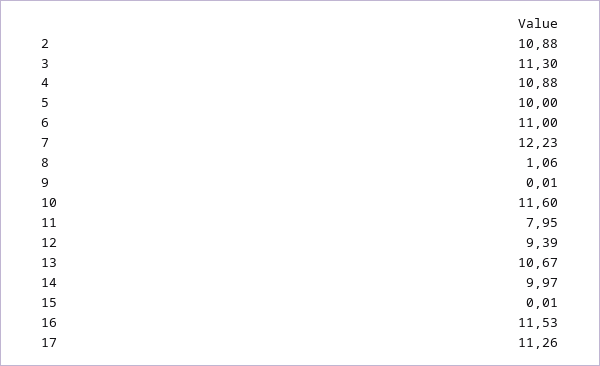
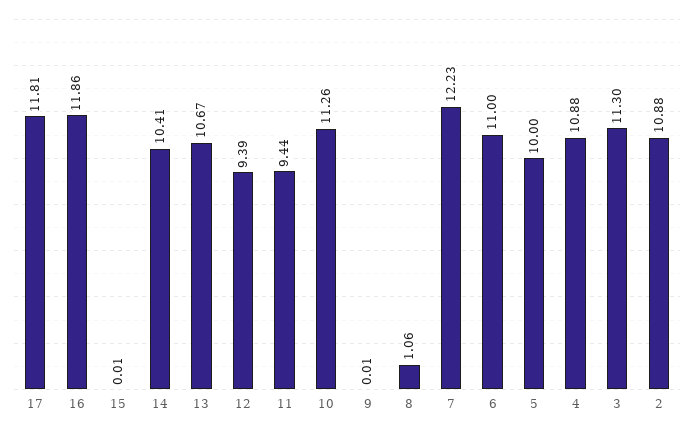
  {
    "2": 10.88,
    "3": 11.3,
    "4": 10.88,
    "5": 10,
    "6": 11,
    "7": 12.23,
    "8": 1.06,
    "9": 0.01,
-   "10": 11.6,
+   "10": 11.26,
-   "11": 7.95,
+   "11": 9.44,
    "12": 9.39,
    "13": 10.67,
-   "14": 9.97,
+   "14": 10.41,
    "15": 0.01,
-   "16": 11.53,
+   "16": 11.86,
-   "17": 11.26
+   "17": 11.81
  }

